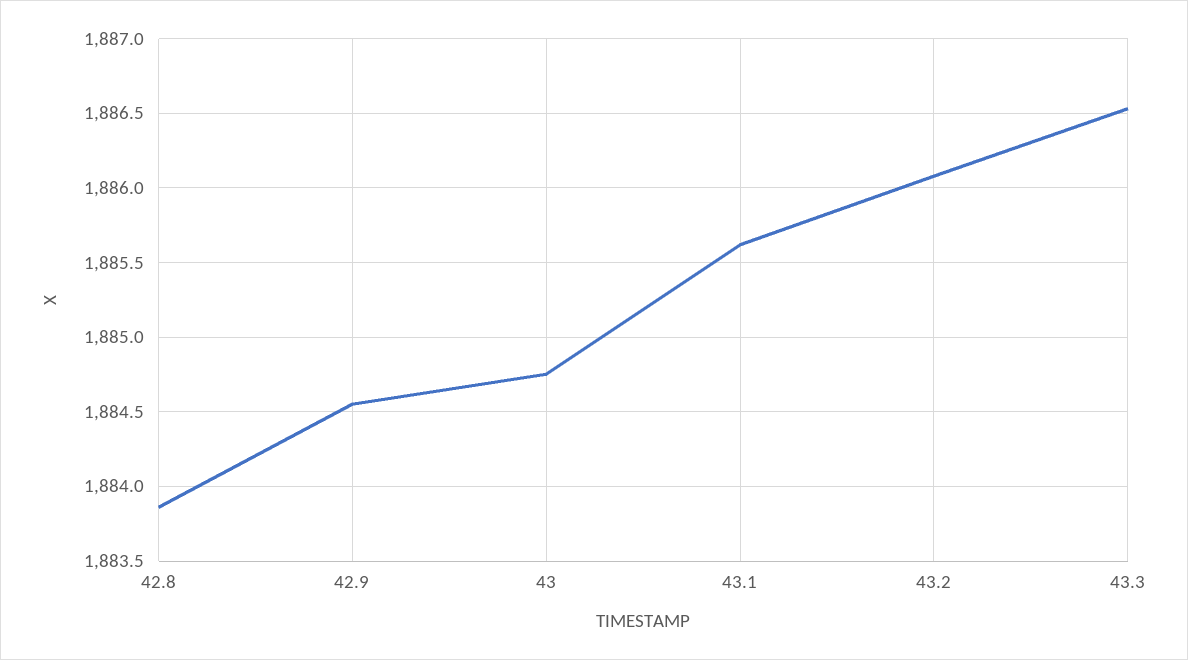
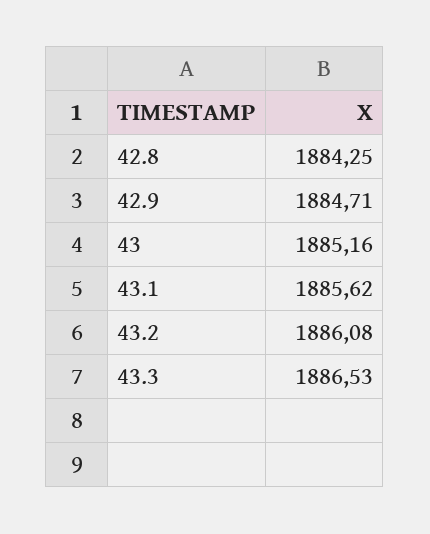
  {
-   "42.8": 1883.85,
+   "42.8": 1884.25,
-   "42.9": 1884.55,
+   "42.9": 1884.71,
-   "43": 1884.75,
+   "43": 1885.16,
    "43.1": 1885.62,
    "43.2": 1886.08,
    "43.3": 1886.53
  }

